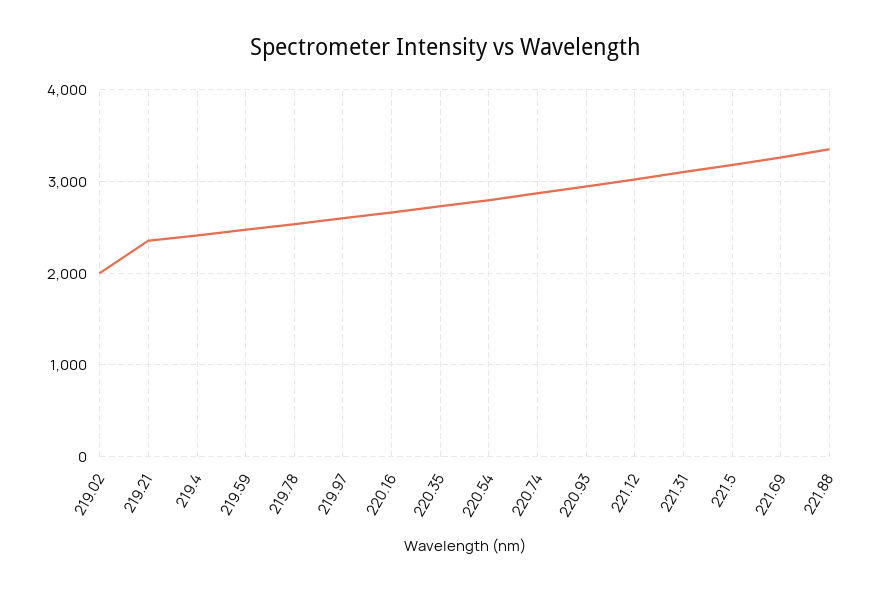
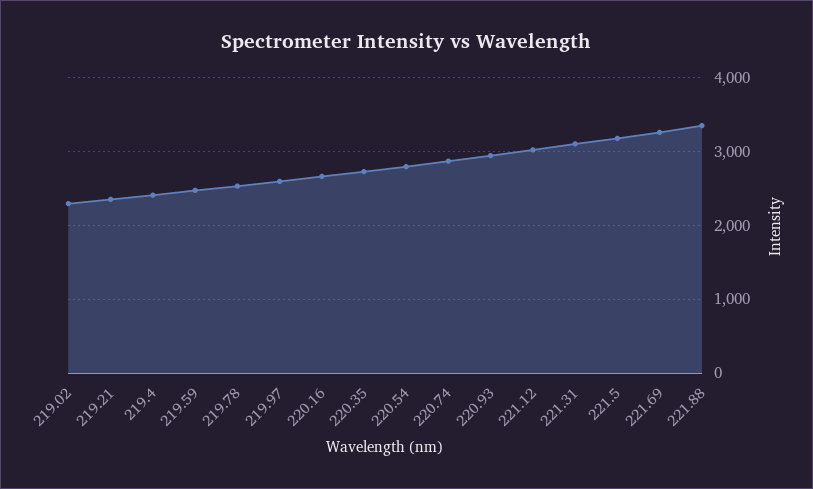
  {
-   "219.02": 2000,
+   "219.02": 2300,
    "219.21": 2400,
    "219.4": 2400,
    "219.59": 2500,
    "219.78": 2500,
    "219.97": 2600,
    "220.16": 2700,
    "220.35": 2700,
    "220.54": 2800,
    "220.74": 2900,
    "220.93": 2900,
    "221.12": 3000,
    "221.31": 3100,
    "221.5": 3200,
    "221.69": 3300,
    "221.88": 3400
  }

